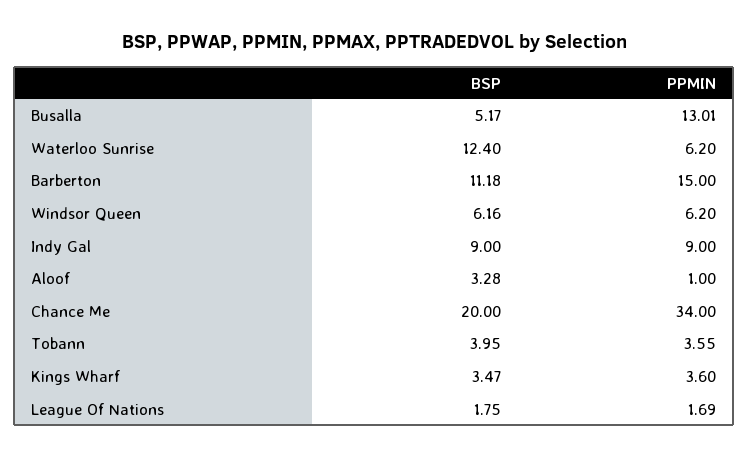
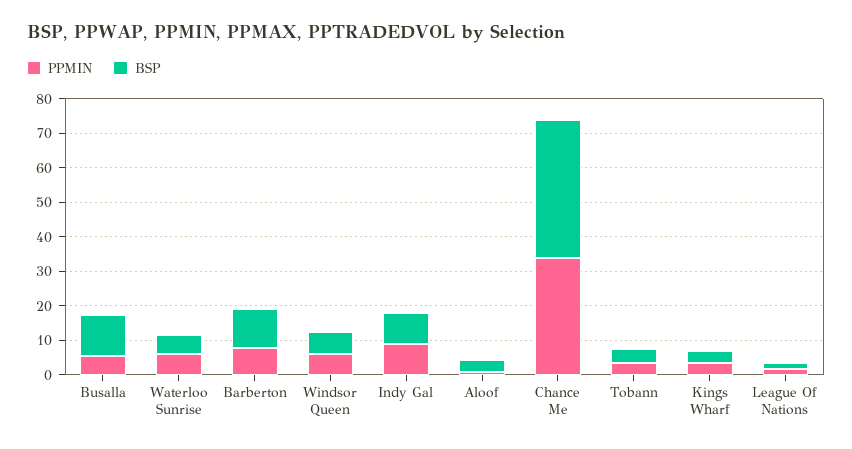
  {
    "BSP": {
-     "Busalla": 5.17,
+     "Busalla": 12.5,
-     "Waterloo Sunrise": 12.4,
+     "Waterloo Sunrise": 5,
      "Barberton": 11.18,
      "Windsor Queen": 6.16,
      "Indy Gal": 9,
      "Aloof": 3.28,
-     "Chance Me": 20,
+     "Chance Me": 40,
      "Tobann": 3.95,
      "Kings Wharf": 3.47,
      "League Of Nations": 1.75
    },
    "PPMIN": {
-     "Busalla": 13.01,
+     "Busalla": 5,
      "Waterloo Sunrise": 6.2,
-     "Barberton": 15,
+     "Barberton": 7.5,
      "Windsor Queen": 6.2,
      "Indy Gal": 9,
      "Aloof": 1,
      "Chance Me": 34,
      "Tobann": 3.55,
      "Kings Wharf": 3.6,
      "League Of Nations": 1.69
    }
  }

